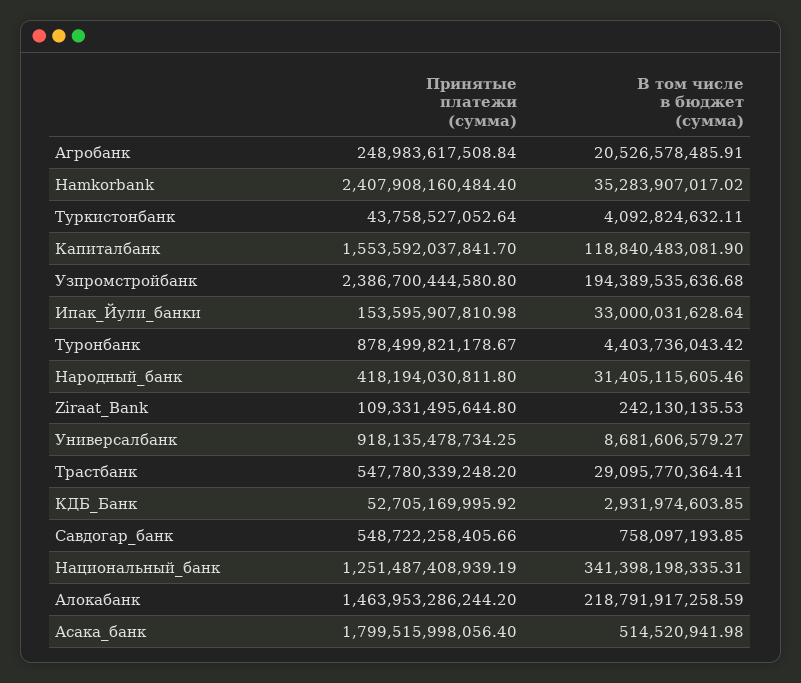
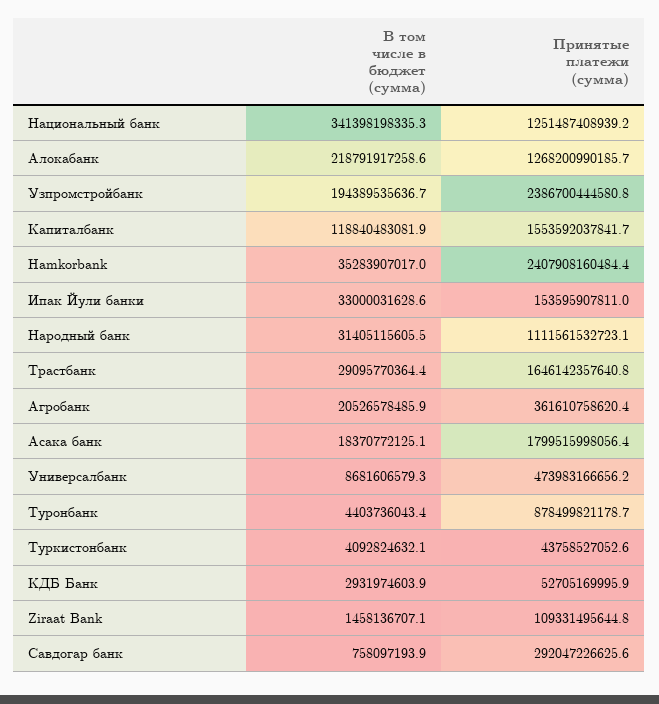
  {
    "Принятые платежи (сумма)": {
-     "Агробанк": 248983617508.84,
+     "Агробанк": 361610758620.4,
      "Hamkorbank": 2407908160484.4,
      "Туркистонбанк": 43758527052.64,
      "Капиталбанк": 1553592037841.7,
      "Узпромстройбанк": 2386700444580.8,
      "Ипак_Йули_банки": 153595907810.98,
      "Туронбанк": 878499821178.67,
-     "Народный_банк": 418194030811.8,
+     "Народный_банк": 1111561532723.1,
      "Ziraat_Bank": 109331495644.8,
-     "Универсалбанк": 918135478734.25,
+     "Универсалбанк": 473983166656.2,
-     "Трастбанк": 547780339248.2,
+     "Трастбанк": 1646142357640.8,
      "КДБ_Банк": 52705169995.92,
-     "Савдогар_банк": 548722258405.66,
+     "Савдогар_банк": 292047226625.6,
      "Национальный_банк": 1251487408939.19,
-     "Алокабанк": 1463953286244.2,
+     "Алокабанк": 1268200990185.7,
      "Асака_банк": 1799515998056.4
    },
    "В том числе в бюджет (сумма)": {
      "Агробанк": 20526578485.91,
      "Hamkorbank": 35283907017.02,
      "Туркистонбанк": 4092824632.11,
      "Капиталбанк": 118840483081.9,
      "Узпромстройбанк": 194389535636.68,
      "Ипак_Йули_банки": 33000031628.64,
      "Туронбанк": 4403736043.42,
      "Народный_банк": 31405115605.46,
-     "Ziraat_Bank": 242130135.53,
+     "Ziraat_Bank": 1458136707.1,
      "Универсалбанк": 8681606579.27,
      "Трастбанк": 29095770364.41,
      "КДБ_Банк": 2931974603.85,
      "Савдогар_банк": 758097193.85,
      "Национальный_банк": 341398198335.31,
      "Алокабанк": 218791917258.59,
-     "Асака_банк": 514520941.98
+     "Асака_банк": 18370772125.1
    }
  }

